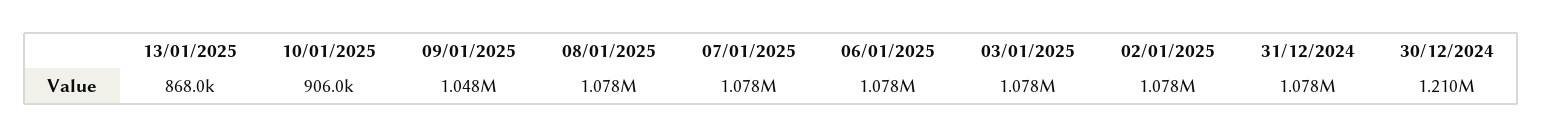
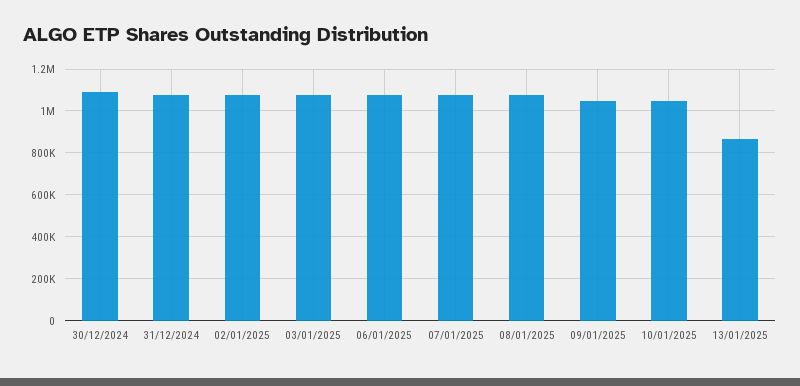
  {
    "13/01/2025": 868000,
-   "10/01/2025": 906000,
+   "10/01/2025": 1050000,
    "09/01/2025": 1048000,
    "08/01/2025": 1078000,
    "07/01/2025": 1078000,
    "06/01/2025": 1078000,
    "03/01/2025": 1078000,
    "02/01/2025": 1078000,
    "31/12/2024": 1078000,
-   "30/12/2024": 1210000
+   "30/12/2024": 1100000
  }

